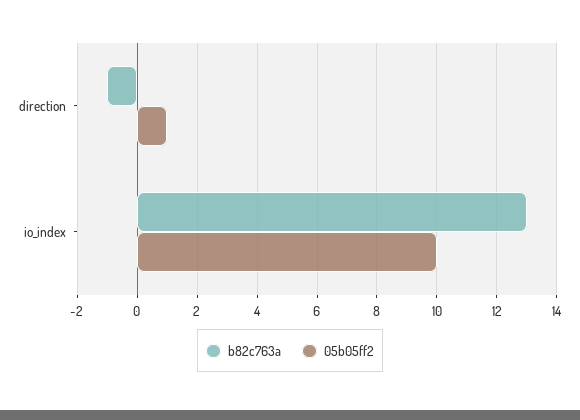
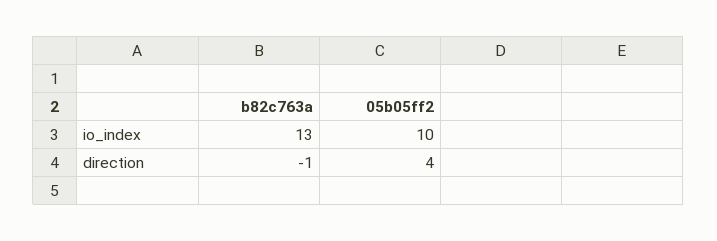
  {
    "b82c763a": {
      "direction": -1,
      "io_index": 13
    },
    "05b05ff2": {
-     "direction": 1,
+     "direction": 4,
      "io_index": 10
    }
  }

